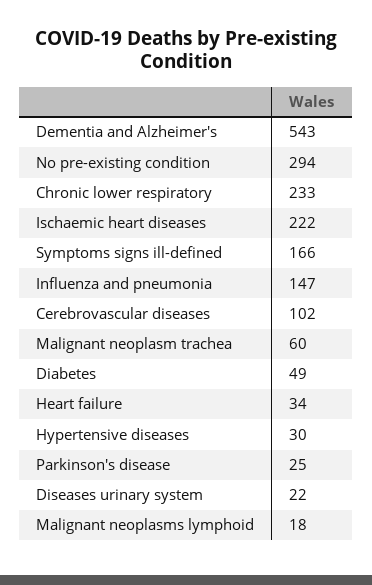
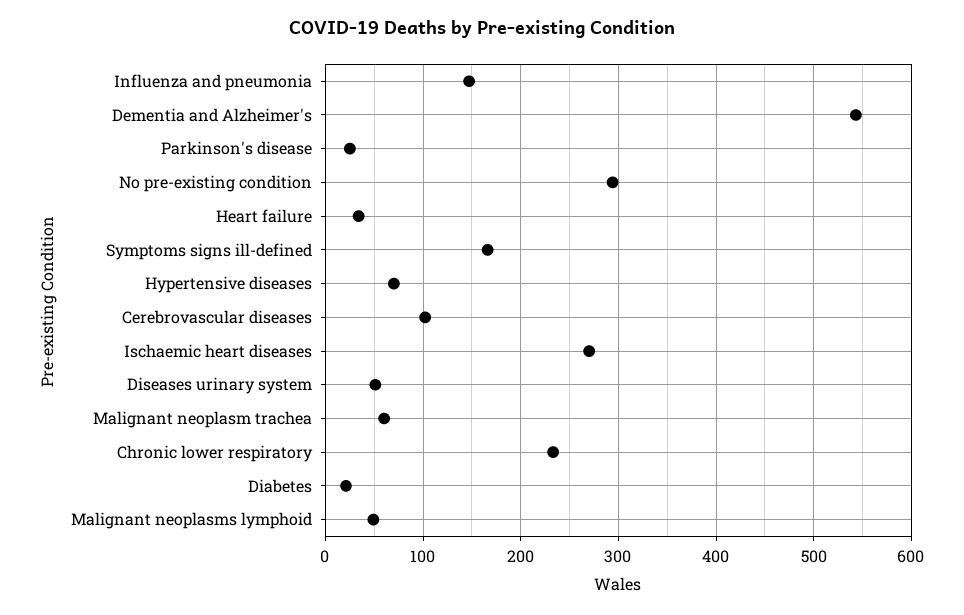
  {
    "Dementia and Alzheimer's": 543,
    "No pre-existing condition": 294,
    "Chronic lower respiratory": 233,
-   "Ischaemic heart diseases": 222,
+   "Ischaemic heart diseases": 270,
    "Symptoms signs ill-defined": 166,
    "Influenza and pneumonia": 147,
    "Cerebrovascular diseases": 102,
    "Malignant neoplasm trachea": 60,
-   "Diabetes": 49,
+   "Diabetes": 20,
    "Heart failure": 34,
-   "Hypertensive diseases": 30,
+   "Hypertensive diseases": 70,
    "Parkinson's disease": 25,
-   "Diseases urinary system": 22,
+   "Diseases urinary system": 50,
-   "Malignant neoplasms lymphoid": 18
+   "Malignant neoplasms lymphoid": 50
  }

